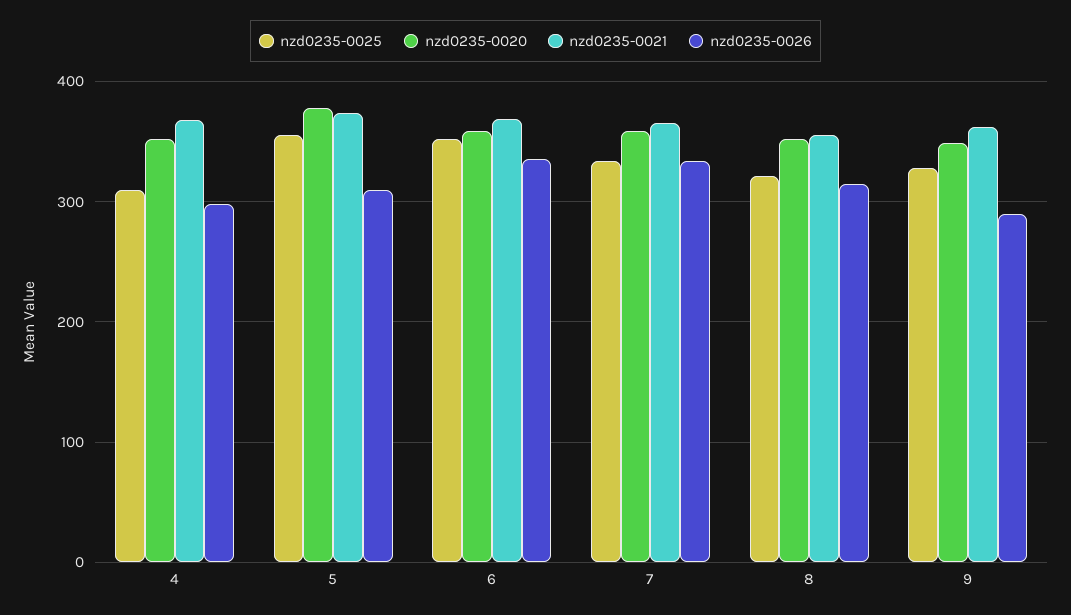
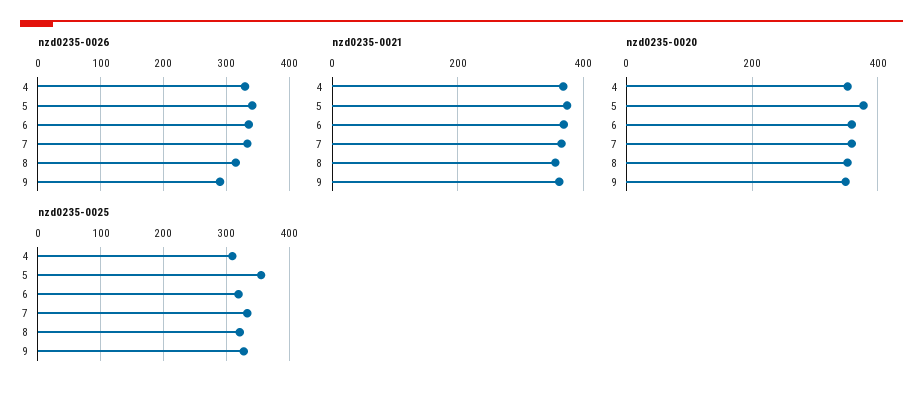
  {
    "nzd0235-0025": {
      "4": 310,
      "5": 360,
-     "6": 350,
+     "6": 320,
      "7": 330,
      "8": 320,
      "9": 330
    },
    "nzd0235-0020": {
      "4": 350,
      "5": 380,
      "6": 360,
      "7": 360,
      "8": 350,
      "9": 350
    },
    "nzd0235-0021": {
      "4": 370,
      "5": 370,
      "6": 370,
      "7": 370,
      "8": 360,
      "9": 360
    },
    "nzd0235-0026": {
-     "4": 300,
+     "4": 330,
-     "5": 310,
+     "5": 340,
      "6": 340,
      "7": 330,
      "8": 320,
      "9": 290
    }
  }

